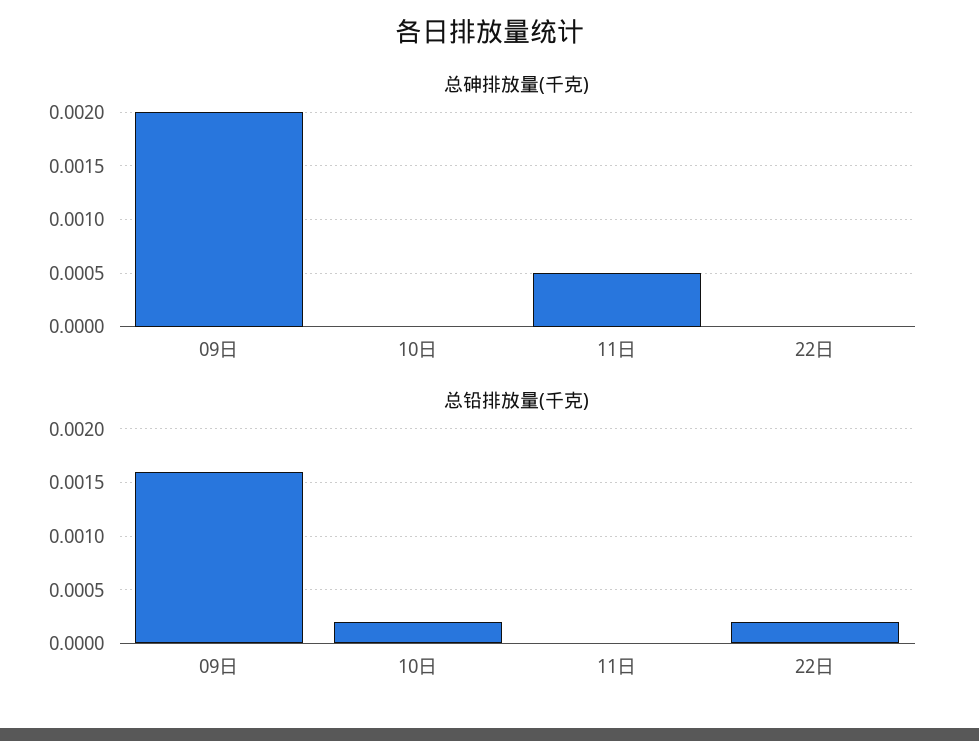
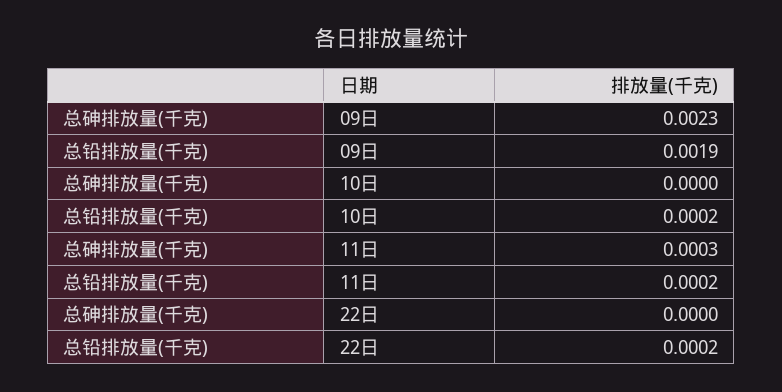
  {
    "总砷排放量(千克)": {
-     "09日": 0.002,
+     "09日": 0.0023,
      "10日": 0,
-     "11日": 0.0005,
+     "11日": 0.0003,
      "22日": 0
    },
    "总铅排放量(千克)": {
-     "09日": 0.0016,
+     "09日": 0.0019,
      "10日": 0.0002,
-     "11日": 0,
+     "11日": 0.0002,
      "22日": 0.0002
    }
  }

